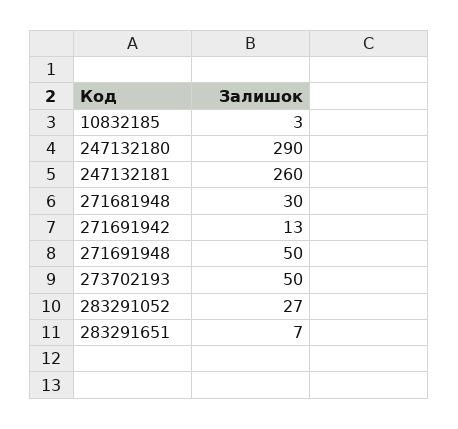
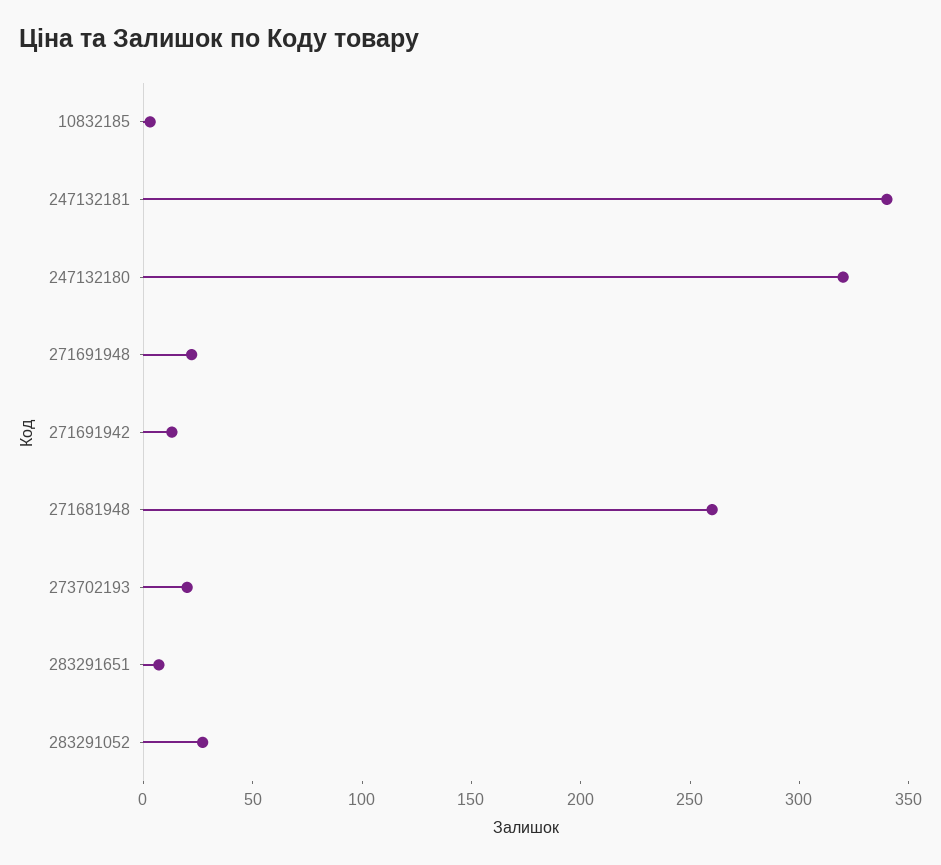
  {
    "10832185": 3,
-   "247132180": 290,
+   "247132180": 320,
-   "247132181": 260,
+   "247132181": 340,
-   "271681948": 30,
+   "271681948": 260,
    "271691942": 13,
-   "271691948": 50,
+   "271691948": 20,
-   "273702193": 50,
+   "273702193": 20,
    "283291052": 27,
    "283291651": 7
  }

